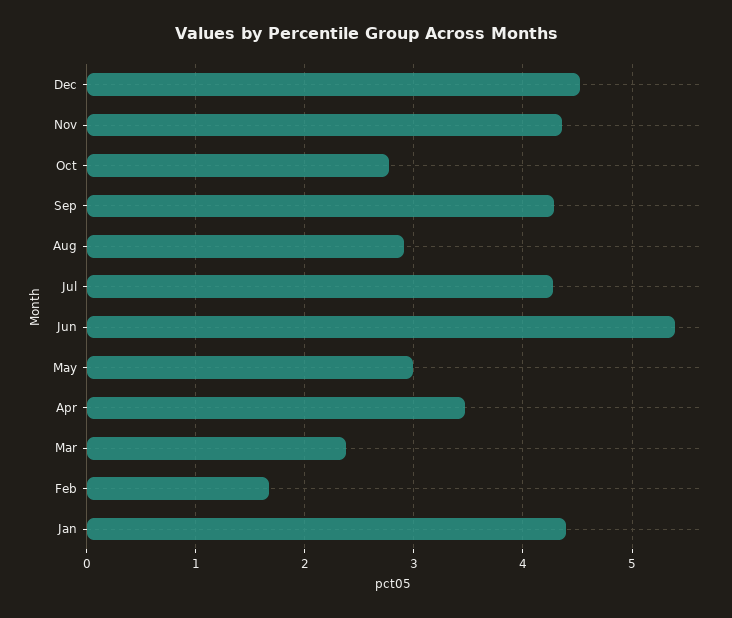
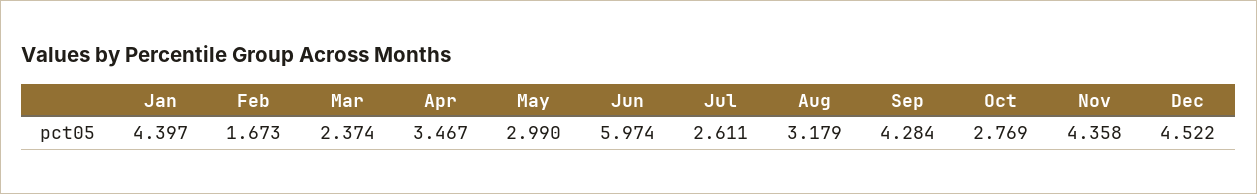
  {
    "Dec": 4.522,
    "Nov": 4.358,
    "Oct": 2.769,
    "Sep": 4.284,
-   "Aug": 2.9,
+   "Aug": 3.179,
-   "Jul": 4.3,
+   "Jul": 2.611,
-   "Jun": 5.4,
+   "Jun": 5.974,
    "May": 2.99,
    "Apr": 3.467,
    "Mar": 2.374,
    "Feb": 1.673,
    "Jan": 4.397
  }

